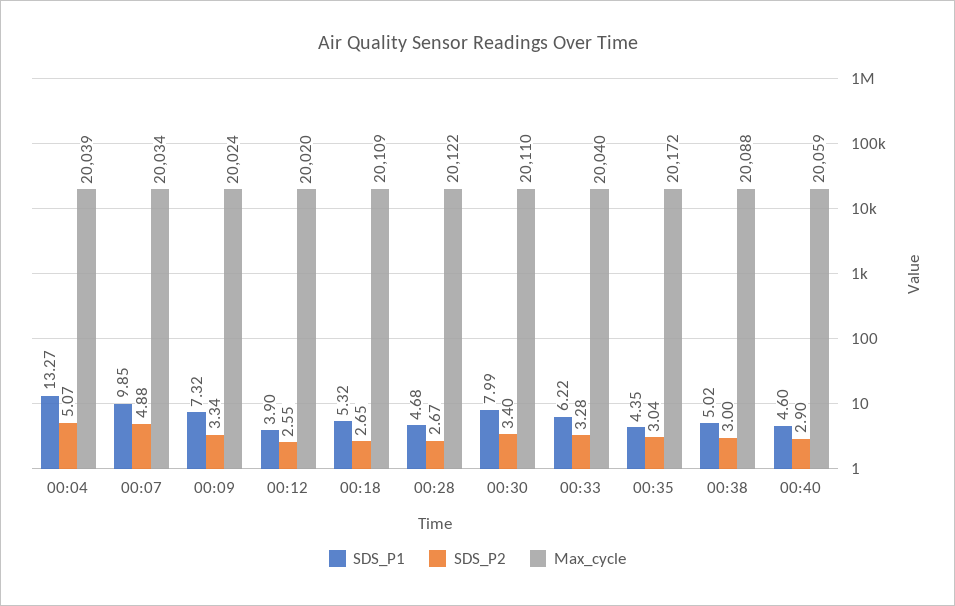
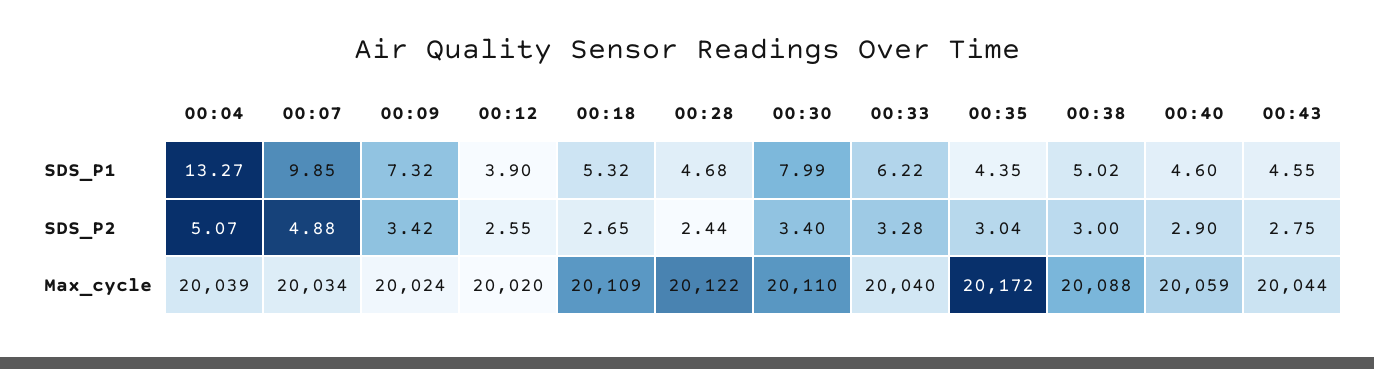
  {
    "SDS_P1": {
      "00:04": 13.27,
      "00:07": 9.85,
      "00:09": 7.32,
      "00:12": 3.9,
      "00:18": 5.32,
      "00:28": 4.68,
      "00:30": 7.99,
      "00:33": 6.22,
      "00:35": 4.35,
      "00:38": 5.02,
-     "00:40": 4.6
+     "00:40": 4.6,
+     "00:43": 4.55
    },
    "SDS_P2": {
      "00:04": 5.07,
      "00:07": 4.88,
-     "00:09": 3.34,
+     "00:09": 3.42,
      "00:12": 2.55,
      "00:18": 2.65,
-     "00:28": 2.67,
+     "00:28": 2.44,
      "00:30": 3.4,
      "00:33": 3.28,
      "00:35": 3.04,
      "00:38": 3,
-     "00:40": 2.9
+     "00:40": 2.9,
+     "00:43": 2.75
    },
    "Max_cycle": {
      "00:04": 20039,
      "00:07": 20034,
      "00:09": 20024,
      "00:12": 20020,
      "00:18": 20109,
      "00:28": 20122,
      "00:30": 20110,
      "00:33": 20040,
      "00:35": 20172,
      "00:38": 20088,
-     "00:40": 20059
+     "00:40": 20059,
+     "00:43": 20044
    }
  }

